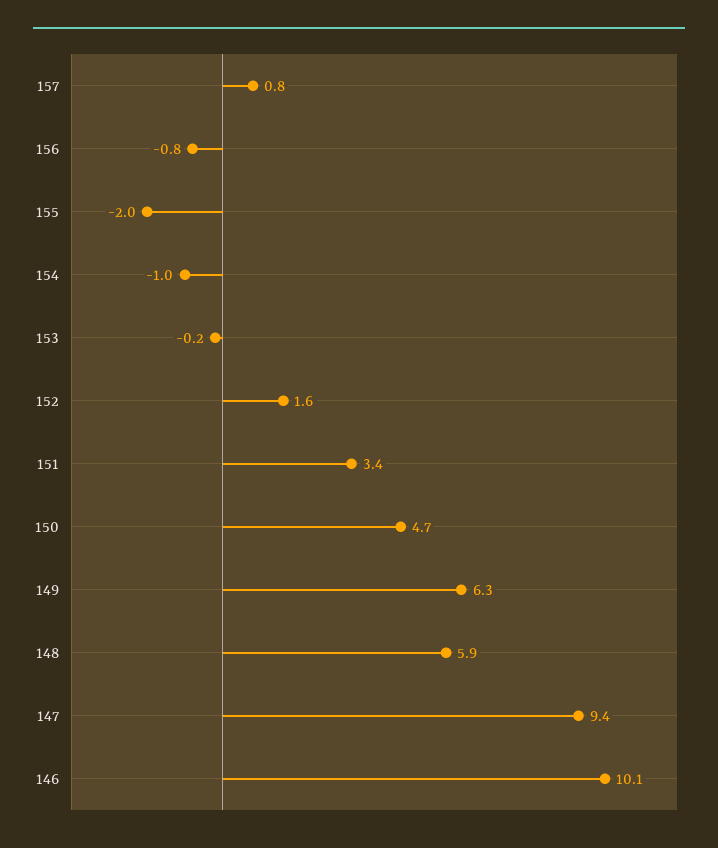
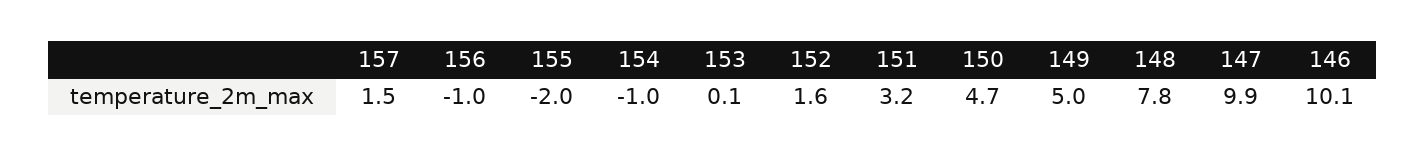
  {
-   "157": 0.8,
+   "157": 1.5,
-   "156": -0.8,
+   "156": -1,
    "155": -2,
    "154": -1,
-   "153": -0.2,
+   "153": 0.1,
    "152": 1.6,
-   "151": 3.4,
+   "151": 3.2,
    "150": 4.7,
-   "149": 6.3,
+   "149": 5,
-   "148": 5.9,
+   "148": 7.8,
-   "147": 9.4,
+   "147": 9.9,
    "146": 10.1
  }

